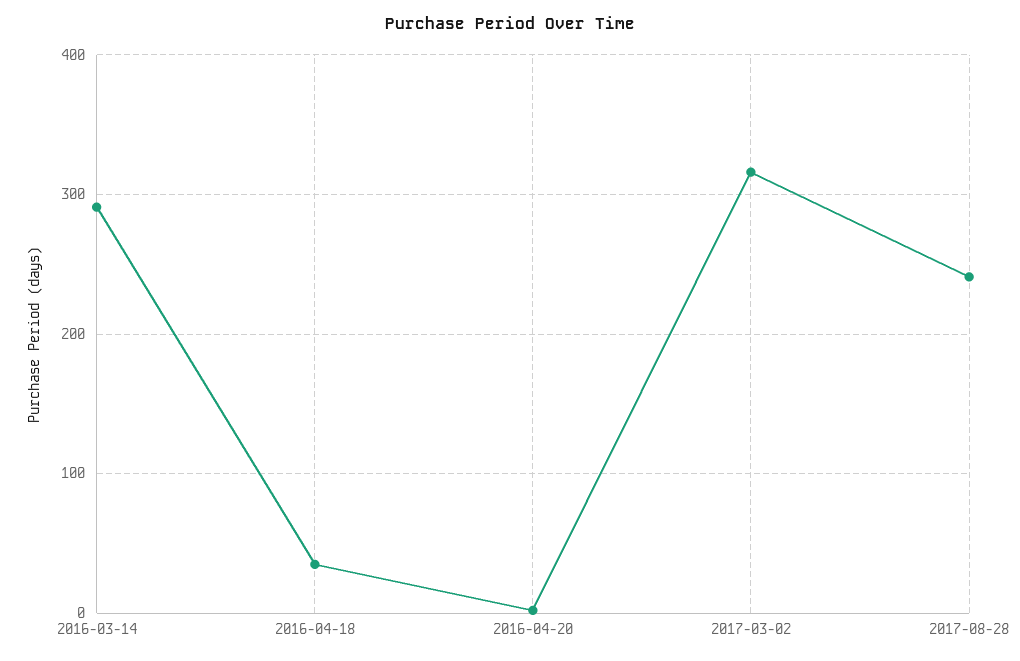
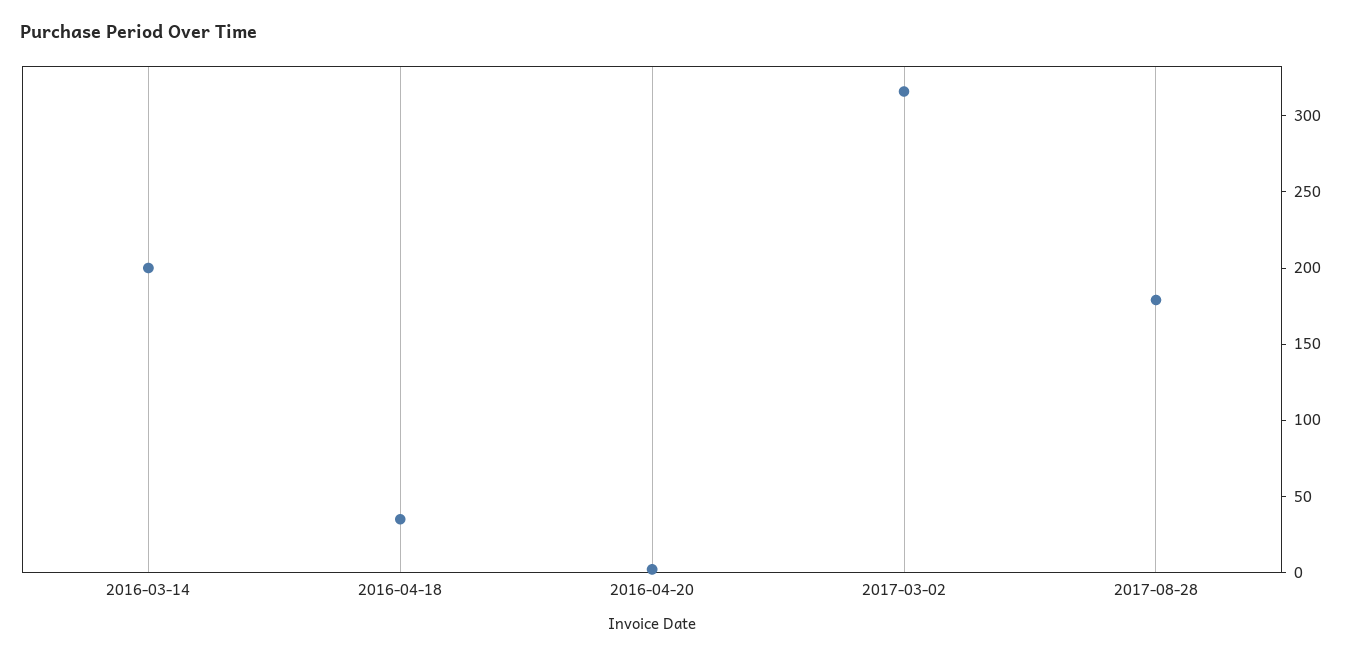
  {
-   "2016-03-14": 290,
+   "2016-03-14": 200,
    "2016-04-18": 40,
    "2016-04-20": 0,
    "2017-03-02": 320,
-   "2017-08-28": 240
+   "2017-08-28": 180
  }

